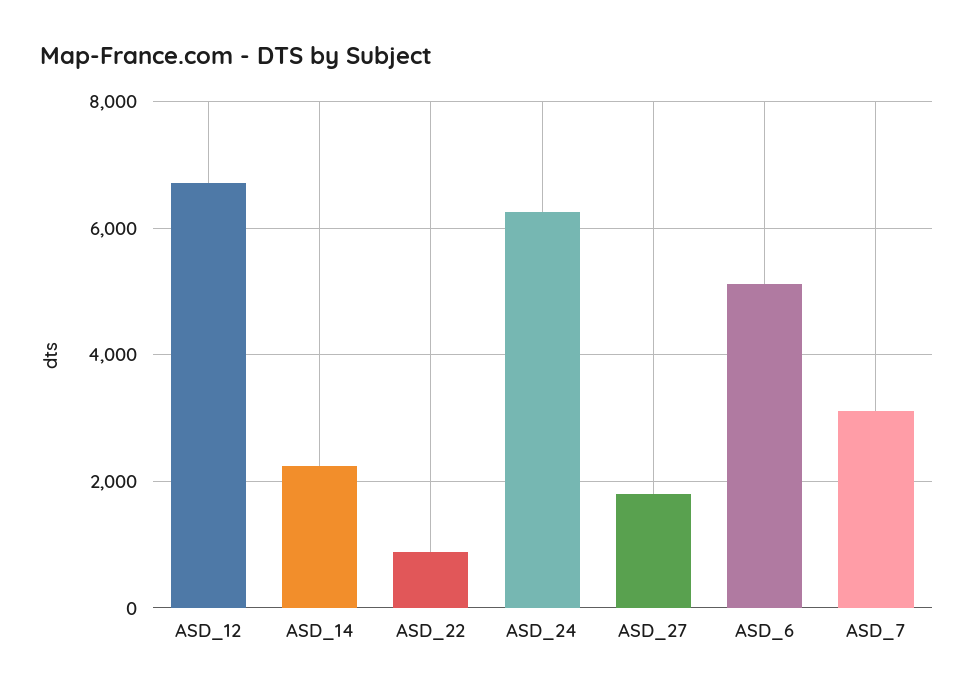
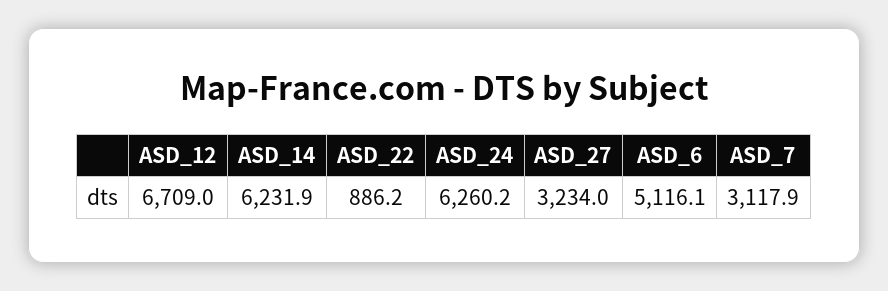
  {
    "ASD_12": 6709,
-   "ASD_14": 2200,
+   "ASD_14": 6231.9,
    "ASD_22": 886.2,
    "ASD_24": 6260.2,
-   "ASD_27": 1800,
+   "ASD_27": 3234,
    "ASD_6": 5116.1,
    "ASD_7": 3117.9
  }

